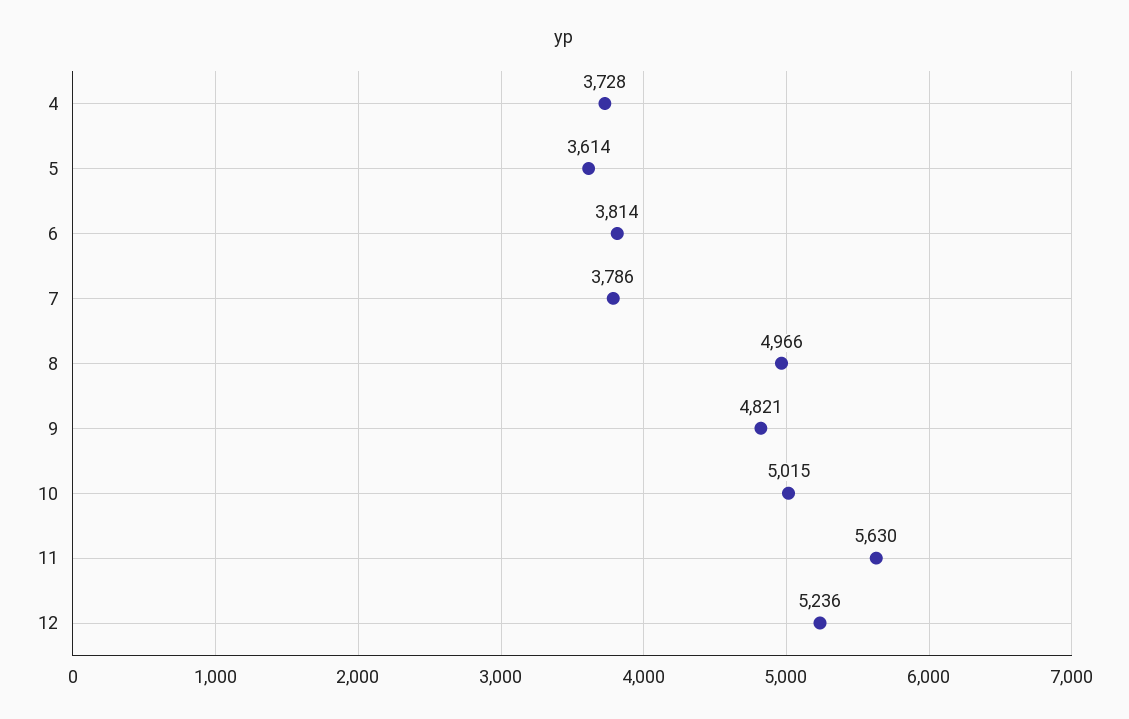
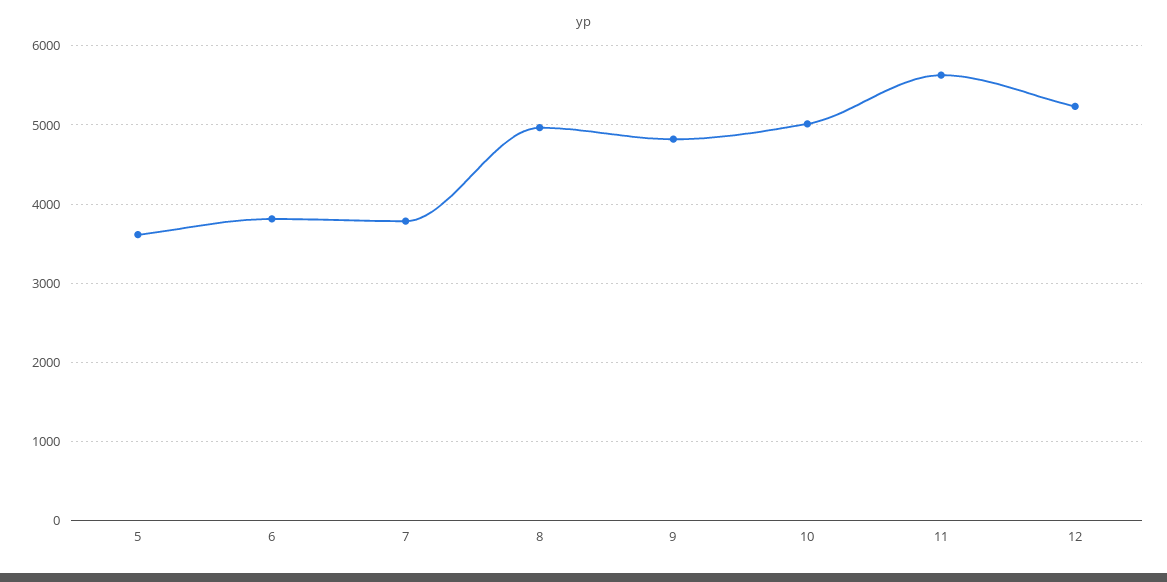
  {
-   "4": 3728,
    "5": 3614,
    "6": 3814,
    "7": 3786,
    "8": 4966,
    "9": 4821,
    "10": 5015,
    "11": 5630,
    "12": 5236
  }

